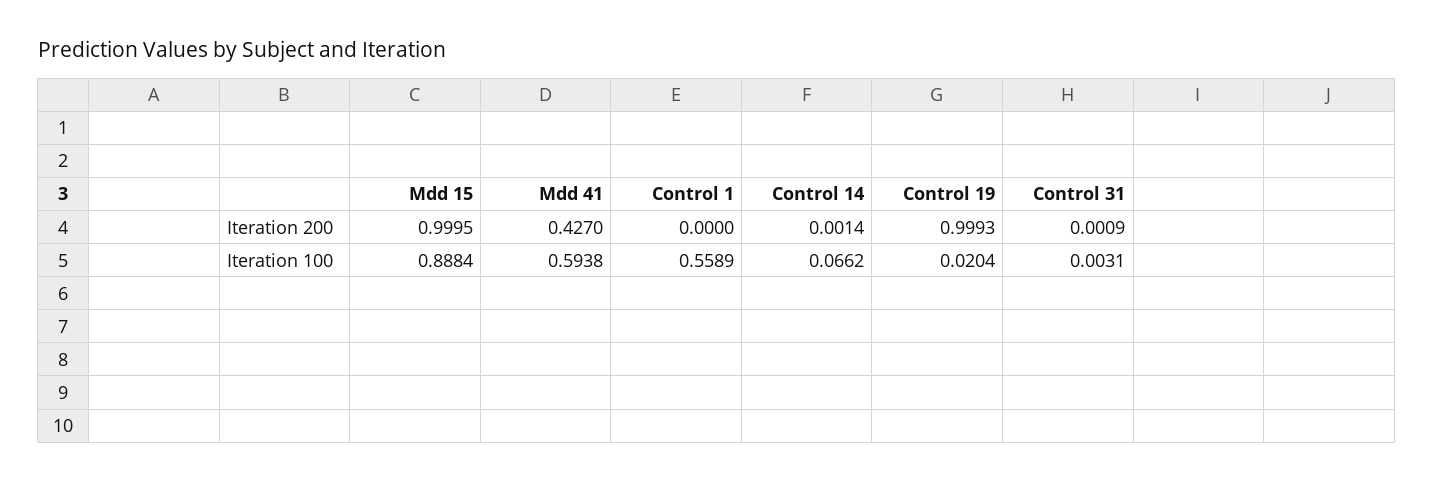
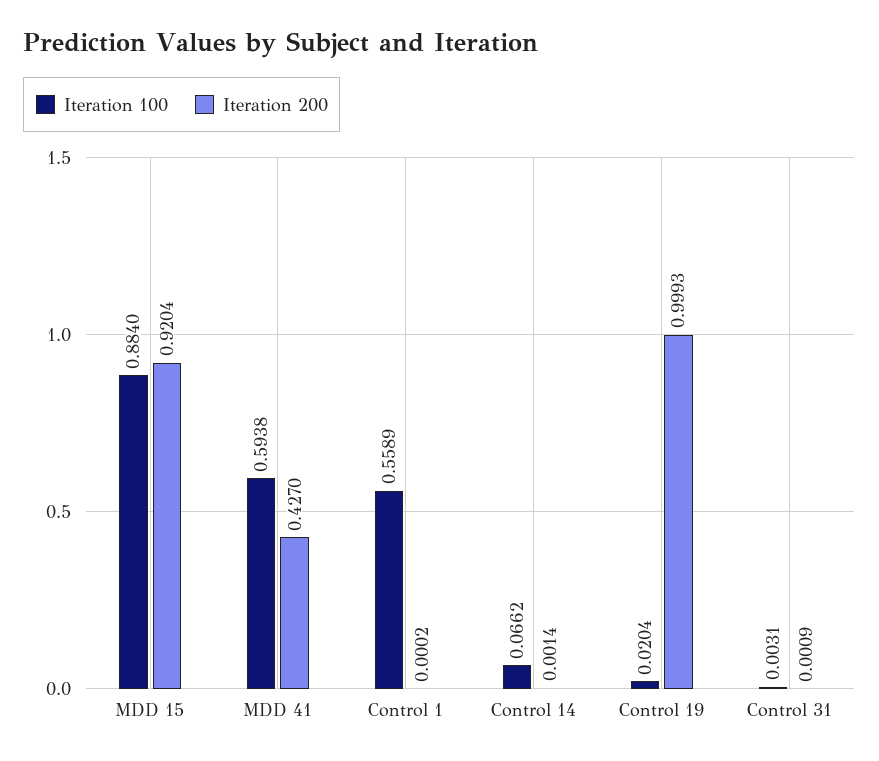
  {
    "Iteration 200": {
-     "Mdd 15": 0.9995,
+     "Mdd 15": 0.9204,
      "Mdd 41": 0.427,
-     "Control 1": 0,
+     "Control 1": 0.0002,
      "Control 14": 0.0014,
      "Control 19": 0.9993,
      "Control 31": 0.0009
    },
    "Iteration 100": {
-     "Mdd 15": 0.8884,
+     "Mdd 15": 0.884,
      "Mdd 41": 0.5938,
      "Control 1": 0.5589,
      "Control 14": 0.0662,
      "Control 19": 0.0204,
      "Control 31": 0.0031
    }
  }

